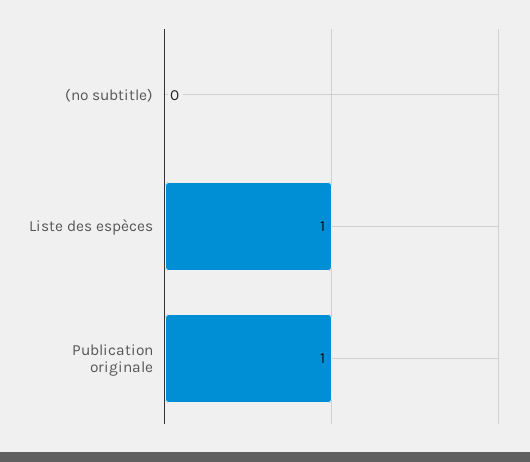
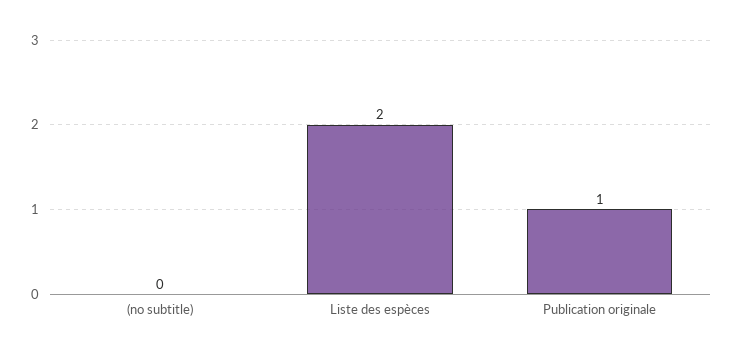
  {
    "(no subtitle)": 0,
-   "Liste des espèces": 1,
+   "Liste des espèces": 2,
    "Publication originale": 1
  }

